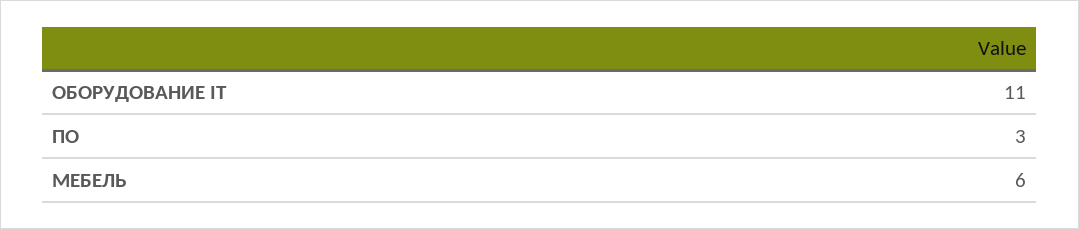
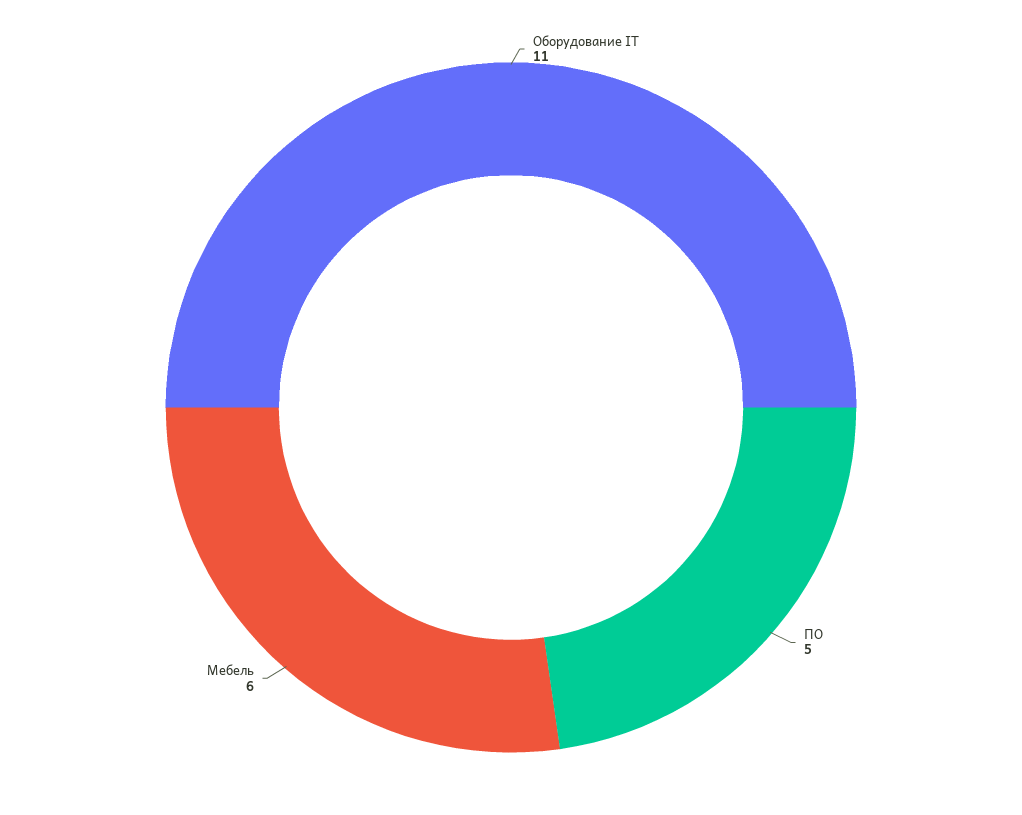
  {
    "ОБОРУДОВАНИЕ IT": 11,
-   "ПО": 3,
+   "ПО": 5,
    "МЕБЕЛЬ": 6
  }

